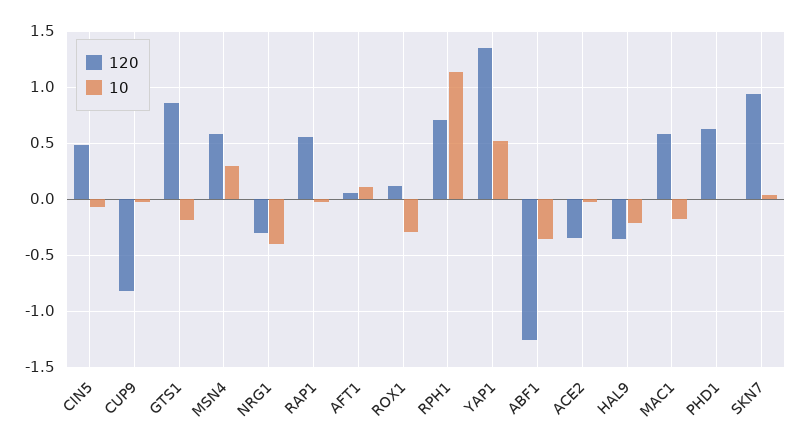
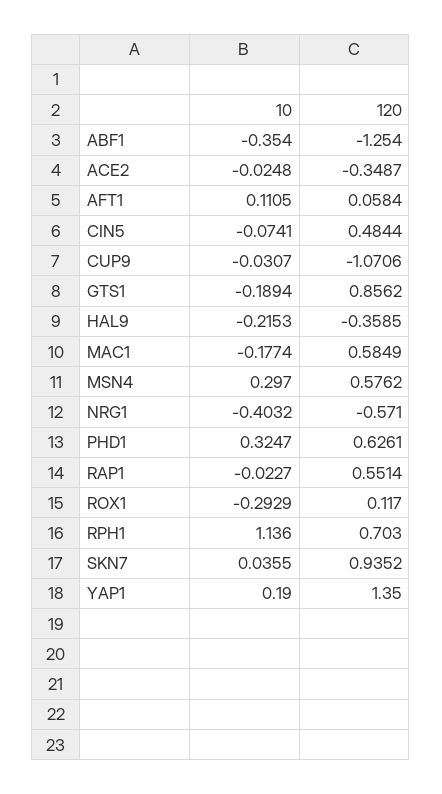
  {
    "120": {
      "CIN5": 0.4844,
-     "CUP9": -0.8,
+     "CUP9": -1.0706,
      "GTS1": 0.8562,
      "MSN4": 0.5762,
-     "NRG1": -0.3,
+     "NRG1": -0.571,
      "RAP1": 0.5514,
      "AFT1": 0.0584,
      "ROX1": 0.117,
      "RPH1": 0.703,
      "YAP1": 1.35,
      "ABF1": -1.254,
      "ACE2": -0.3487,
      "HAL9": -0.3585,
      "MAC1": 0.5849,
      "PHD1": 0.6261,
      "SKN7": 0.9352
    },
    "10": {
      "CIN5": -0.0741,
      "CUP9": -0.0307,
      "GTS1": -0.1894,
      "MSN4": 0.297,
      "NRG1": -0.4032,
      "RAP1": -0.0227,
      "AFT1": 0.1105,
      "ROX1": -0.2929,
      "RPH1": 1.136,
-     "YAP1": 0.5,
+     "YAP1": 0.19,
      "ABF1": -0.354,
      "ACE2": -0.0248,
      "HAL9": -0.2153,
      "MAC1": -0.1774,
-     "PHD1": 0,
+     "PHD1": 0.3247,
      "SKN7": 0.0355
    }
  }

